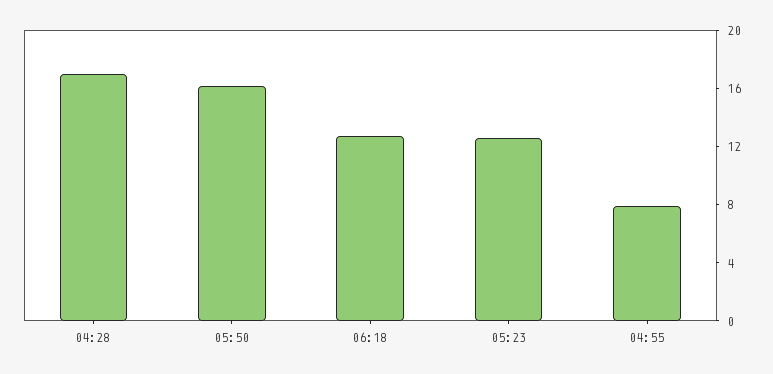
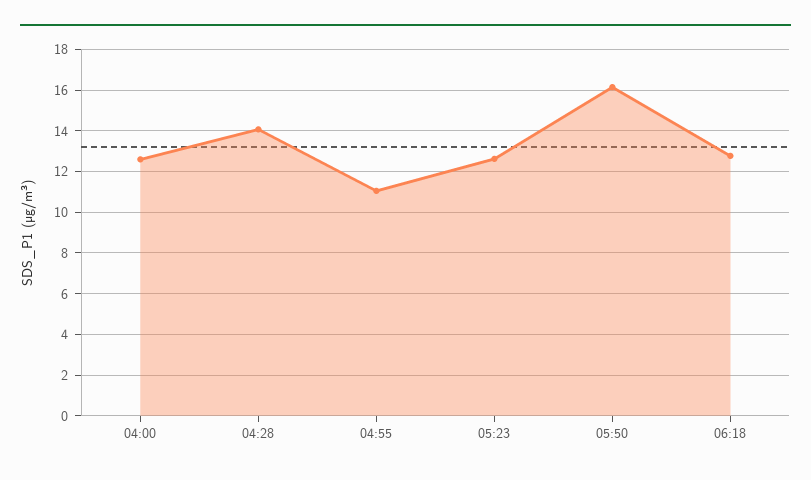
  {
-   "04:28": 17,
+   "04:28": 14,
    "05:50": 16,
    "06:18": 13,
    "05:23": 12.5,
-   "04:55": 8
+   "04:55": 11,
+   "04:00": 12.5
  }

